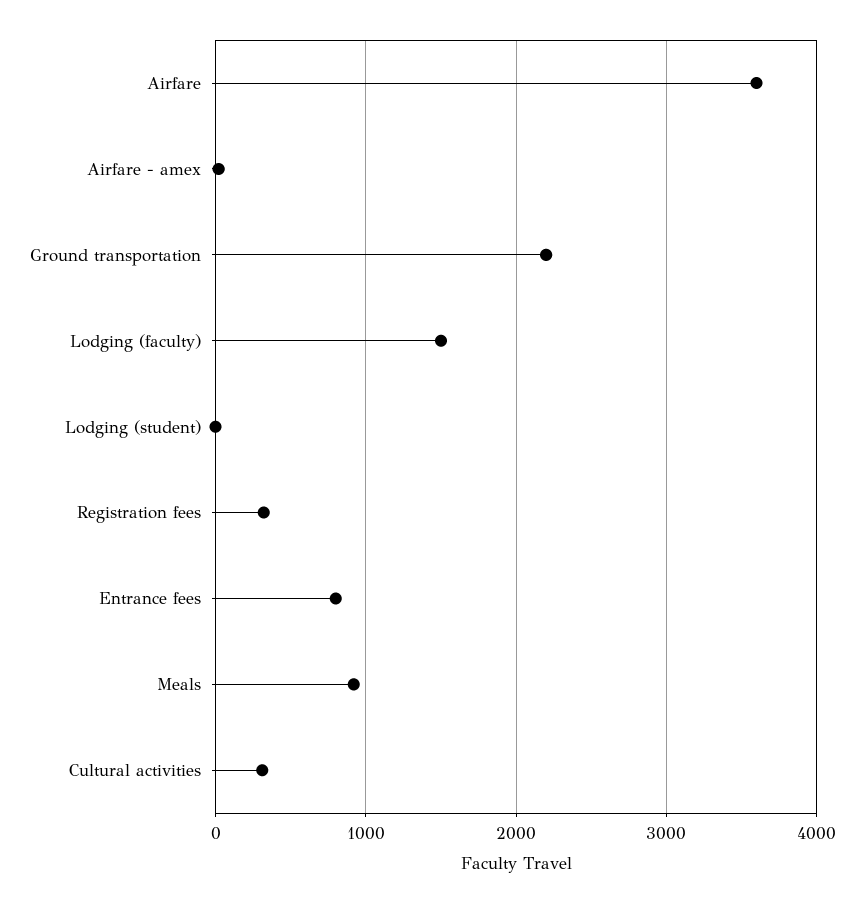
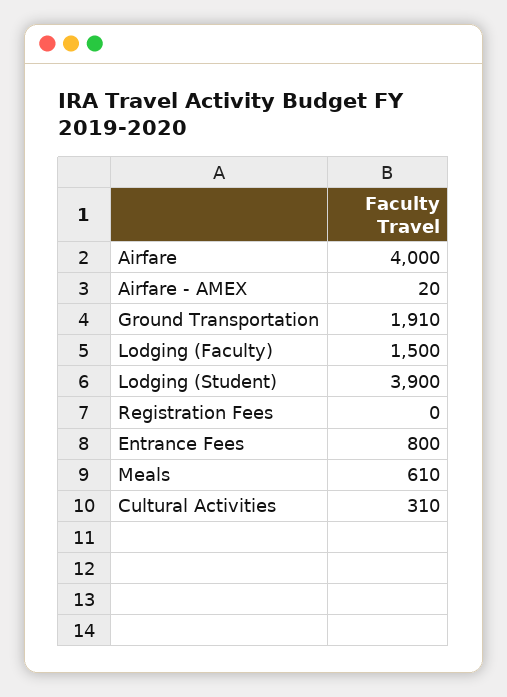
  {
-   "Airfare": 3600,
+   "Airfare": 4000,
    "Airfare - amex": 20,
-   "Ground transportation": 2200,
+   "Ground transportation": 1910,
    "Lodging (faculty)": 1500,
-   "Lodging (student)": 0,
+   "Lodging (student)": 3900,
-   "Registration fees": 300,
+   "Registration fees": 0,
    "Entrance fees": 800,
-   "Meals": 900,
+   "Meals": 610,
    "Cultural activities": 310
  }

